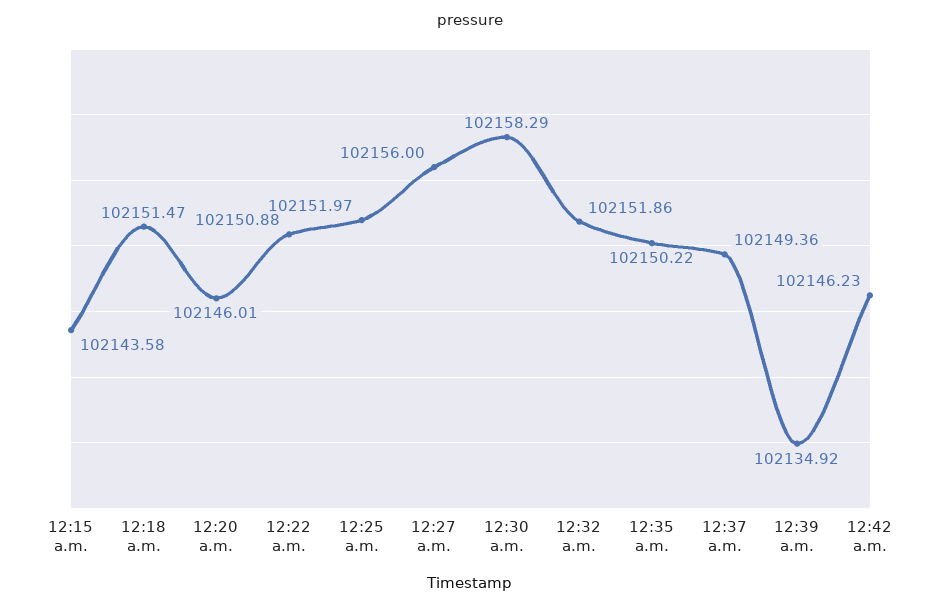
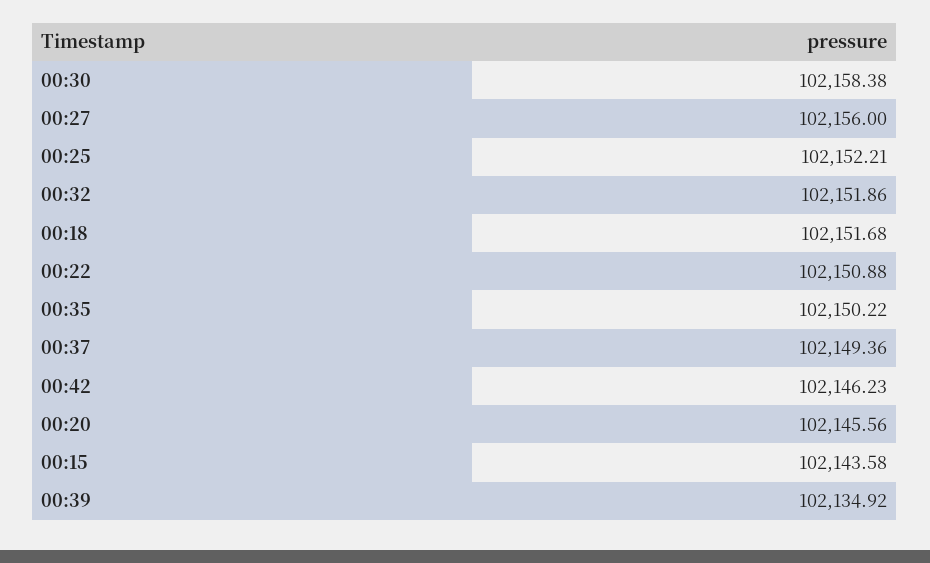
  {
    "12:15 a.m.": 102143.58,
-   "12:18 a.m.": 102151.47,
+   "12:18 a.m.": 102151.68,
-   "12:20 a.m.": 102146.01,
+   "12:20 a.m.": 102145.56,
    "12:22 a.m.": 102150.88,
-   "12:25 a.m.": 102151.97,
+   "12:25 a.m.": 102152.21,
    "12:27 a.m.": 102156,
-   "12:30 a.m.": 102158.29,
+   "12:30 a.m.": 102158.38,
    "12:32 a.m.": 102151.86,
    "12:35 a.m.": 102150.22,
    "12:37 a.m.": 102149.36,
    "12:39 a.m.": 102134.92,
    "12:42 a.m.": 102146.23
  }

